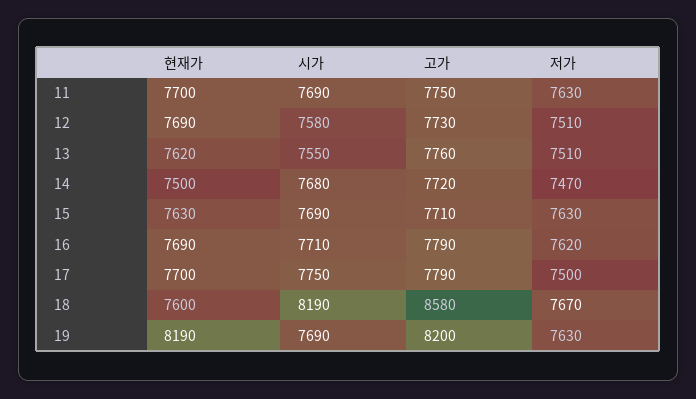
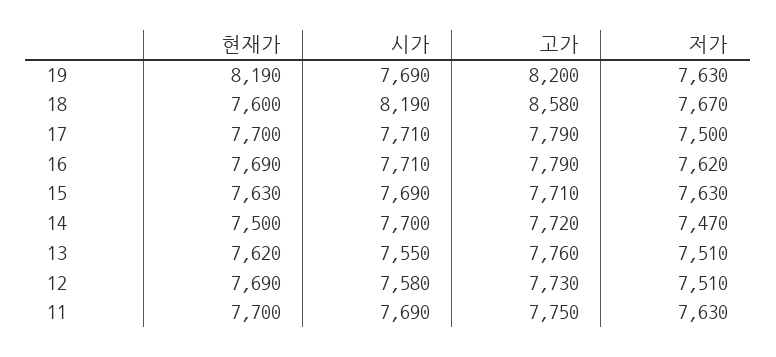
  {
    "현재가": {
      "11": 7700,
      "12": 7690,
      "13": 7620,
      "14": 7500,
      "15": 7630,
      "16": 7690,
      "17": 7700,
      "18": 7600,
      "19": 8190
    },
    "시가": {
      "11": 7690,
      "12": 7580,
      "13": 7550,
-     "14": 7680,
+     "14": 7700,
      "15": 7690,
      "16": 7710,
-     "17": 7750,
+     "17": 7710,
      "18": 8190,
      "19": 7690
    },
    "고가": {
      "11": 7750,
      "12": 7730,
      "13": 7760,
      "14": 7720,
      "15": 7710,
      "16": 7790,
      "17": 7790,
      "18": 8580,
      "19": 8200
    },
    "저가": {
      "11": 7630,
      "12": 7510,
      "13": 7510,
      "14": 7470,
      "15": 7630,
      "16": 7620,
      "17": 7500,
      "18": 7670,
      "19": 7630
    }
  }

